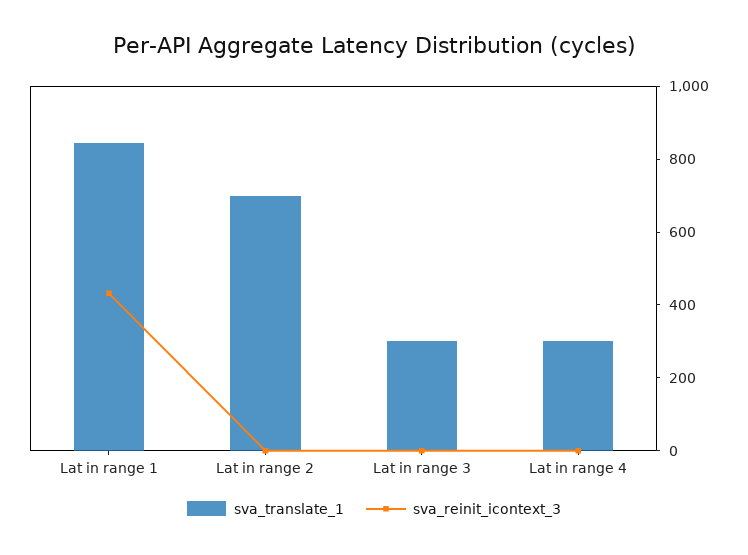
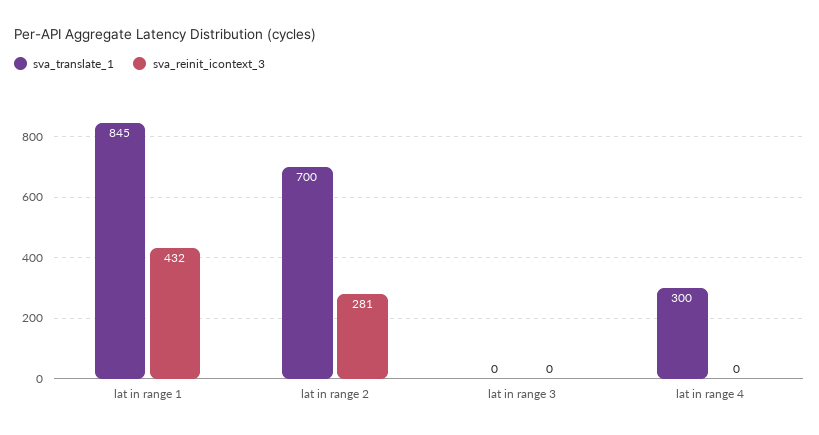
  {
    "sva_translate_1": {
      "Lat in range 1": 845,
      "Lat in range 2": 700,
-     "Lat in range 3": 300,
+     "Lat in range 3": 0,
      "Lat in range 4": 300
    },
    "sva_reinit_icontext_3": {
      "Lat in range 1": 432,
-     "Lat in range 2": 0,
+     "Lat in range 2": 281,
      "Lat in range 3": 0,
      "Lat in range 4": 0
    }
  }

